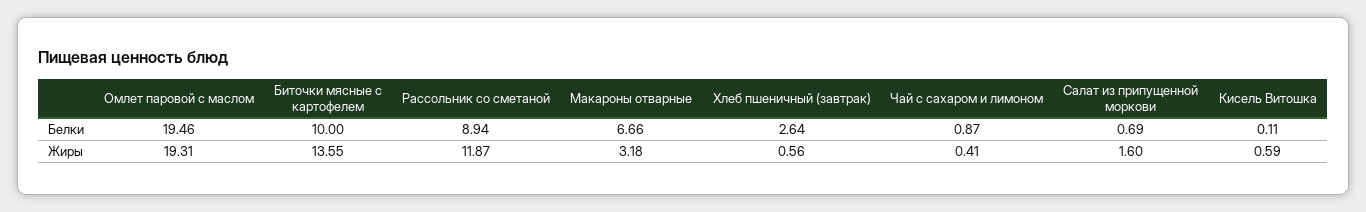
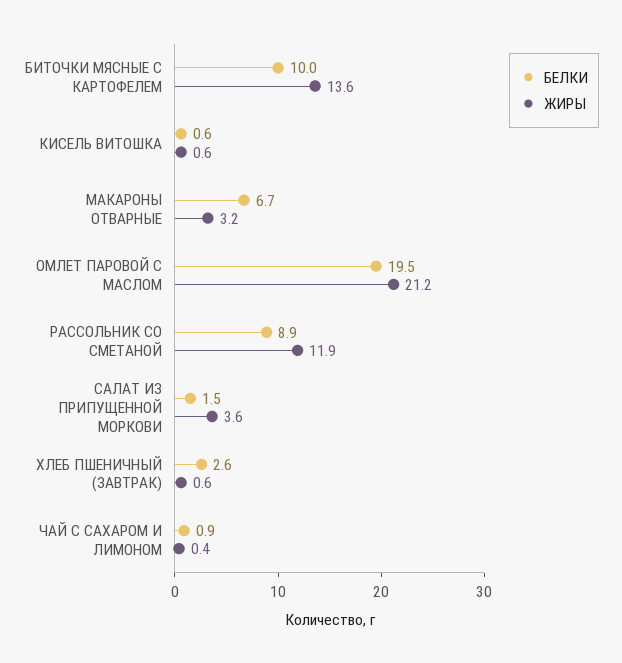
  {
    "Белки": {
      "Омлет паровой с маслом": 19.46,
      "Биточки мясные с картофелем": 10,
      "Рассольник со сметаной": 8.94,
      "Макароны отварные": 6.66,
      "Хлеб пшеничный (завтрак)": 2.64,
      "Чай с сахаром и лимоном": 0.87,
-     "Салат из припущенной моркови": 0.69,
+     "Салат из припущенной моркови": 1.5,
-     "Кисель Витошка": 0.11
+     "Кисель Витошка": 0.6
    },
    "Жиры": {
-     "Омлет паровой с маслом": 19.31,
+     "Омлет паровой с маслом": 21.2,
      "Биточки мясные с картофелем": 13.55,
      "Рассольник со сметаной": 11.87,
      "Макароны отварные": 3.18,
      "Хлеб пшеничный (завтрак)": 0.56,
      "Чай с сахаром и лимоном": 0.41,
-     "Салат из припущенной моркови": 1.6,
+     "Салат из припущенной моркови": 3.6,
      "Кисель Витошка": 0.59
    }
  }

